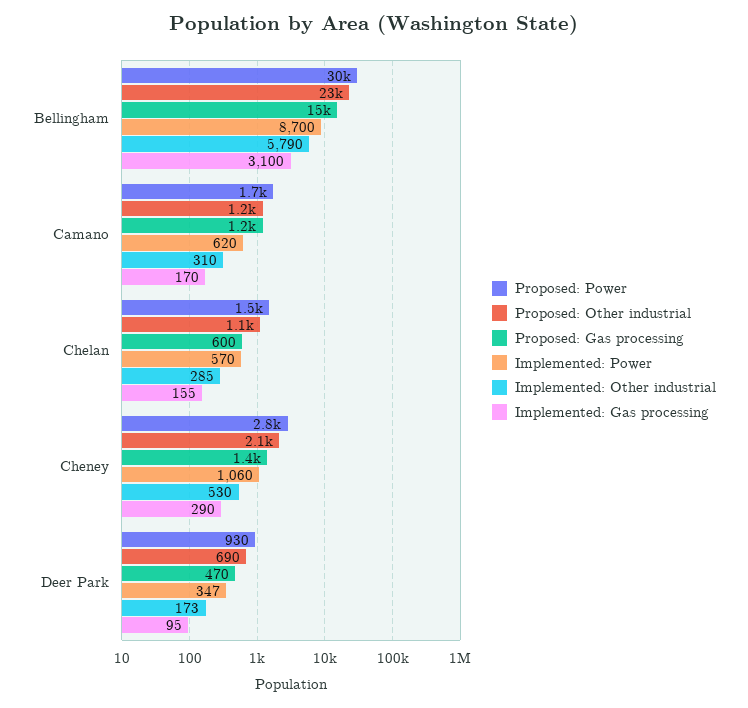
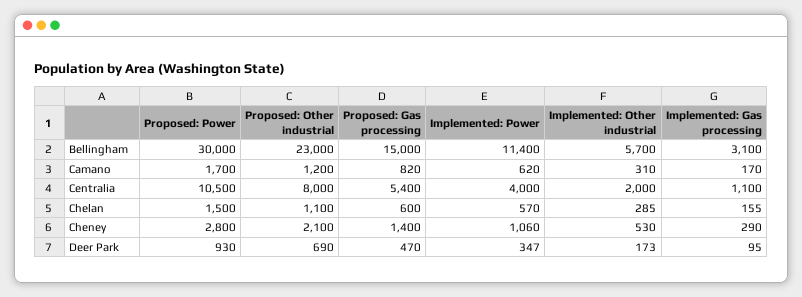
  {
    "Proposed: Power": {
      "Bellingham": 30000,
      "Camano": 1700,
      "Chelan": 1500,
      "Cheney": 2800,
-     "Deer Park": 930
+     "Deer Park": 930,
+     "Centralia": 10500
    },
    "Proposed: Other industrial": {
      "Bellingham": 23000,
      "Camano": 1200,
      "Chelan": 1100,
      "Cheney": 2100,
-     "Deer Park": 690
+     "Deer Park": 690,
+     "Centralia": 8000
    },
    "Proposed: Gas processing": {
      "Bellingham": 15000,
-     "Camano": 1200,
+     "Camano": 820,
      "Chelan": 600,
      "Cheney": 1400,
-     "Deer Park": 470
+     "Deer Park": 470,
+     "Centralia": 5400
    },
    "Implemented: Power": {
-     "Bellingham": 8700,
+     "Bellingham": 11400,
      "Camano": 620,
      "Chelan": 570,
      "Cheney": 1060,
-     "Deer Park": 347
+     "Deer Park": 347,
+     "Centralia": 4000
    },
    "Implemented: Other industrial": {
-     "Bellingham": 5790,
+     "Bellingham": 5700,
      "Camano": 310,
      "Chelan": 285,
      "Cheney": 530,
-     "Deer Park": 173
+     "Deer Park": 173,
+     "Centralia": 2000
    },
    "Implemented: Gas processing": {
      "Bellingham": 3100,
      "Camano": 170,
      "Chelan": 155,
      "Cheney": 290,
-     "Deer Park": 95
+     "Deer Park": 95,
+     "Centralia": 1100
    }
  }

